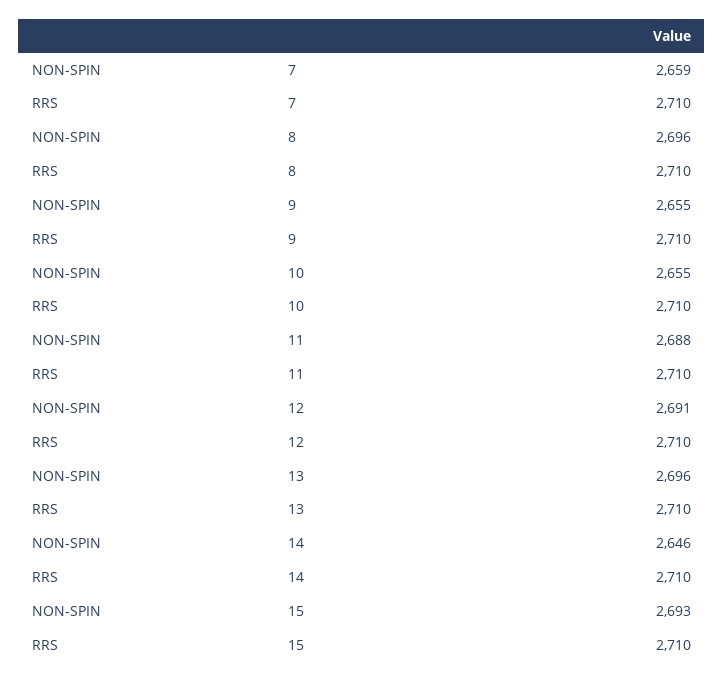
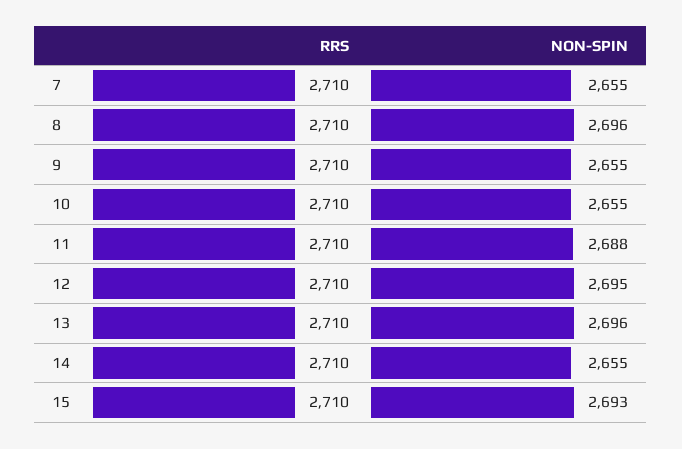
  {
    "NON-SPIN": {
-     "7": 2659,
+     "7": 2655,
      "8": 2696,
      "9": 2655,
      "10": 2655,
      "11": 2688,
-     "12": 2691,
+     "12": 2695,
      "13": 2696,
-     "14": 2646,
+     "14": 2655,
      "15": 2693
    },
    "RRS": {
      "7": 2710,
      "8": 2710,
      "9": 2710,
      "10": 2710,
      "11": 2710,
      "12": 2710,
      "13": 2710,
      "14": 2710,
      "15": 2710
    }
  }

